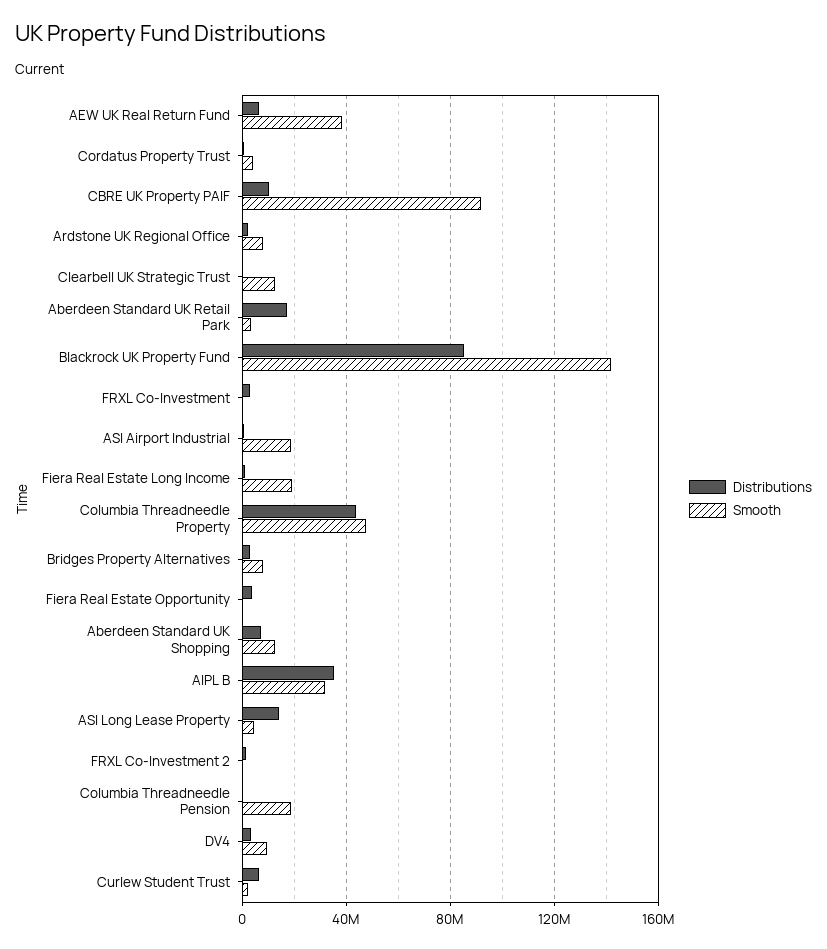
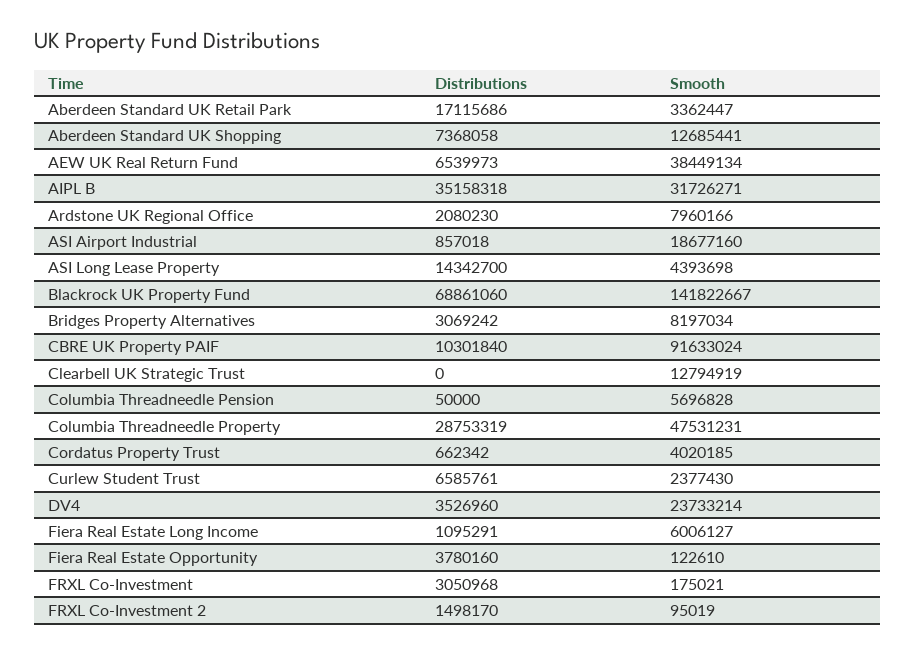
  {
    "Distributions": {
      "AEW UK Real Return Fund": 6539973,
      "Cordatus Property Trust": 662342,
      "CBRE UK Property PAIF": 10301840,
      "Ardstone UK Regional Office": 2080230,
      "Clearbell UK Strategic Trust": 0,
      "Aberdeen Standard UK Retail Park": 17115686,
-     "Blackrock UK Property Fund": 85000000,
+     "Blackrock UK Property Fund": 68861060,
      "FRXL Co-Investment": 3050968,
      "ASI Airport Industrial": 857018,
      "Fiera Real Estate Long Income": 1095291,
-     "Columbia Threadneedle Property": 45000000,
+     "Columbia Threadneedle Property": 28753319,
      "Bridges Property Alternatives": 3069242,
      "Fiera Real Estate Opportunity": 3780160,
      "Aberdeen Standard UK Shopping": 7368058,
      "AIPL B": 35158318,
      "ASI Long Lease Property": 14342700,
      "FRXL Co-Investment 2": 1498170,
      "Columbia Threadneedle Pension": 50000,
      "DV4": 3526960,
      "Curlew Student Trust": 6585761
    },
    "Smooth": {
      "AEW UK Real Return Fund": 38449134,
      "Cordatus Property Trust": 4020185,
      "CBRE UK Property PAIF": 91633024,
      "Ardstone UK Regional Office": 7960166,
      "Clearbell UK Strategic Trust": 12794919,
      "Aberdeen Standard UK Retail Park": 3362447,
      "Blackrock UK Property Fund": 141822667,
      "FRXL Co-Investment": 175021,
      "ASI Airport Industrial": 18677160,
-     "Fiera Real Estate Long Income": 20000000,
+     "Fiera Real Estate Long Income": 6006127,
      "Columbia Threadneedle Property": 47531231,
      "Bridges Property Alternatives": 8197034,
      "Fiera Real Estate Opportunity": 122610,
      "Aberdeen Standard UK Shopping": 12685441,
      "AIPL B": 31726271,
      "ASI Long Lease Property": 4393698,
      "FRXL Co-Investment 2": 95019,
-     "Columbia Threadneedle Pension": 20000000,
+     "Columbia Threadneedle Pension": 5696828,
-     "DV4": 10000000,
+     "DV4": 23733214,
      "Curlew Student Trust": 2377430
    }
  }

